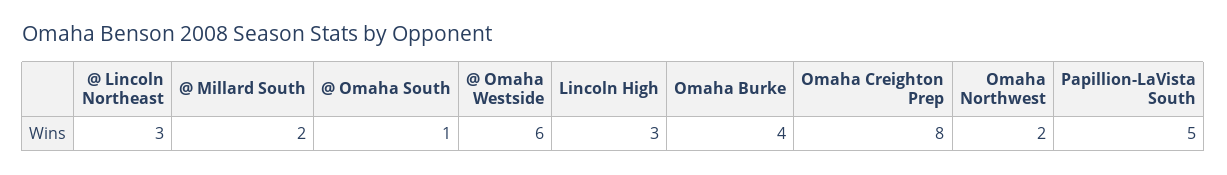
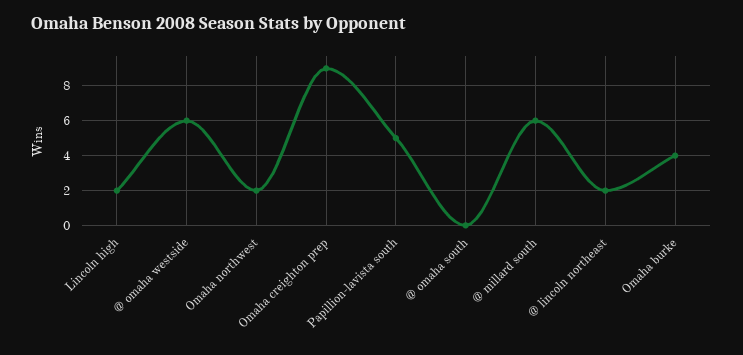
  {
-   "@ Lincoln Northeast": 3,
+   "@ Lincoln Northeast": 2,
-   "@ Millard South": 2,
+   "@ Millard South": 6,
-   "@ Omaha South": 1,
+   "@ Omaha South": 0,
    "@ Omaha Westside": 6,
-   "Lincoln High": 3,
+   "Lincoln High": 2,
    "Omaha Burke": 4,
-   "Omaha Creighton Prep": 8,
+   "Omaha Creighton Prep": 9,
    "Omaha Northwest": 2,
    "Papillion-LaVista South": 5
  }

